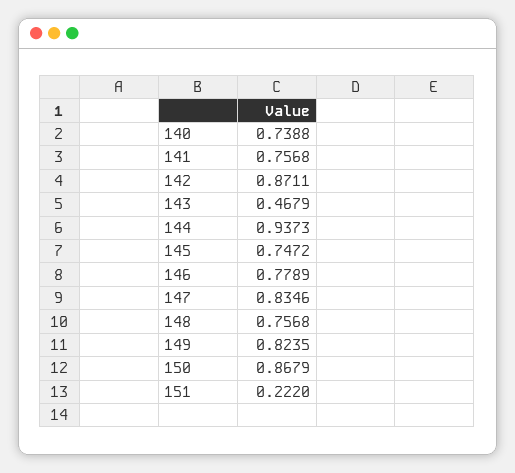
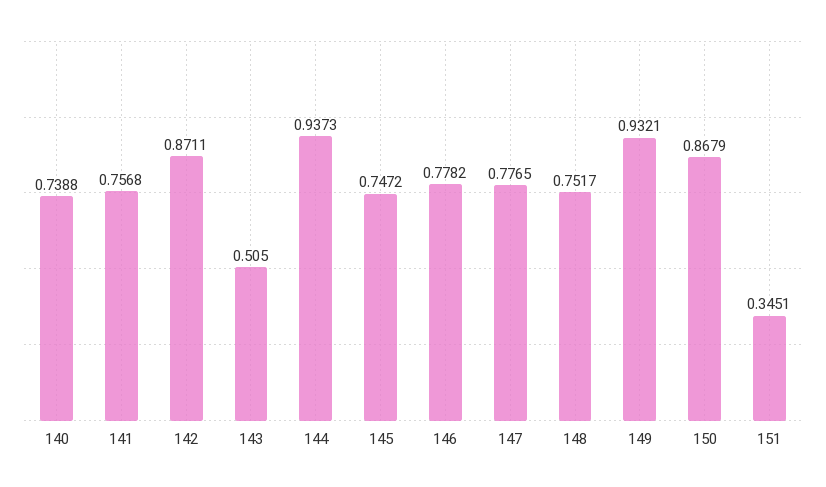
  {
    "140": 0.7388,
    "141": 0.7568,
    "142": 0.8711,
-   "143": 0.4679,
+   "143": 0.505,
    "144": 0.9373,
    "145": 0.7472,
-   "146": 0.7789,
+   "146": 0.7782,
-   "147": 0.8346,
+   "147": 0.7765,
-   "148": 0.7568,
+   "148": 0.7517,
-   "149": 0.8235,
+   "149": 0.9321,
    "150": 0.8679,
-   "151": 0.222
+   "151": 0.3451
  }

